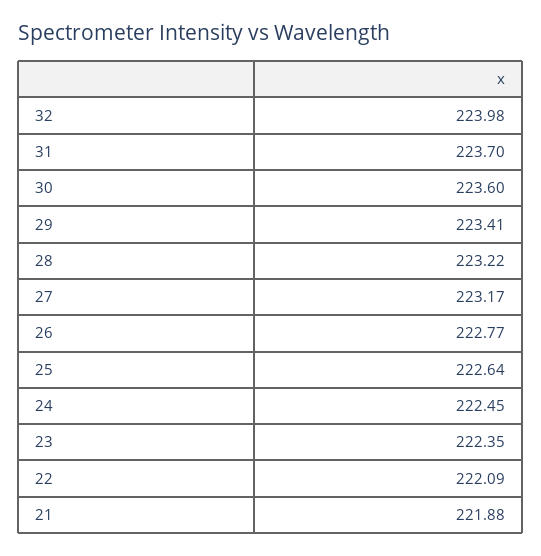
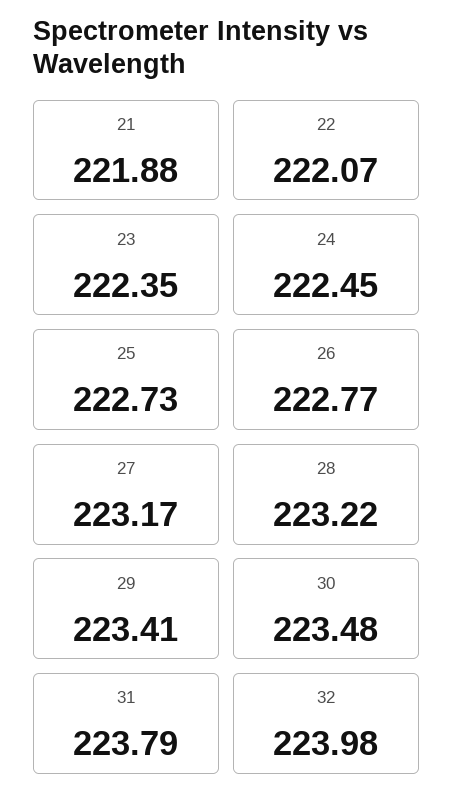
  {
    "32": 223.98,
-   "31": 223.7,
+   "31": 223.79,
-   "30": 223.6,
+   "30": 223.48,
    "29": 223.41,
    "28": 223.22,
    "27": 223.17,
    "26": 222.77,
-   "25": 222.64,
+   "25": 222.73,
    "24": 222.45,
    "23": 222.35,
-   "22": 222.09,
+   "22": 222.07,
    "21": 221.88
  }

